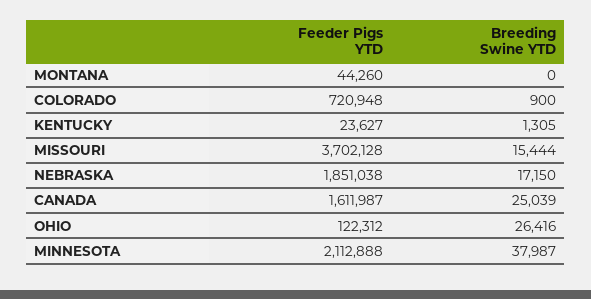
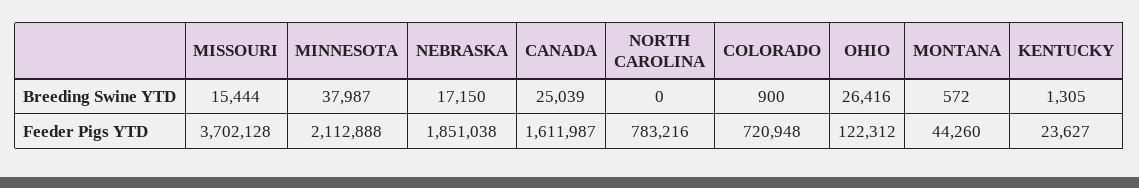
  {
    "Feeder Pigs YTD": {
      "MONTANA": 44260,
      "COLORADO": 720948,
      "KENTUCKY": 23627,
      "MISSOURI": 3702128,
      "NEBRASKA": 1851038,
      "CANADA": 1611987,
      "OHIO": 122312,
-     "MINNESOTA": 2112888
+     "MINNESOTA": 2112888,
+     "NORTH CAROLINA": 783216
    },
    "Breeding Swine YTD": {
-     "MONTANA": 0,
+     "MONTANA": 572,
      "COLORADO": 900,
      "KENTUCKY": 1305,
      "MISSOURI": 15444,
      "NEBRASKA": 17150,
      "CANADA": 25039,
      "OHIO": 26416,
-     "MINNESOTA": 37987
+     "MINNESOTA": 37987,
+     "NORTH CAROLINA": 0
    }
  }

